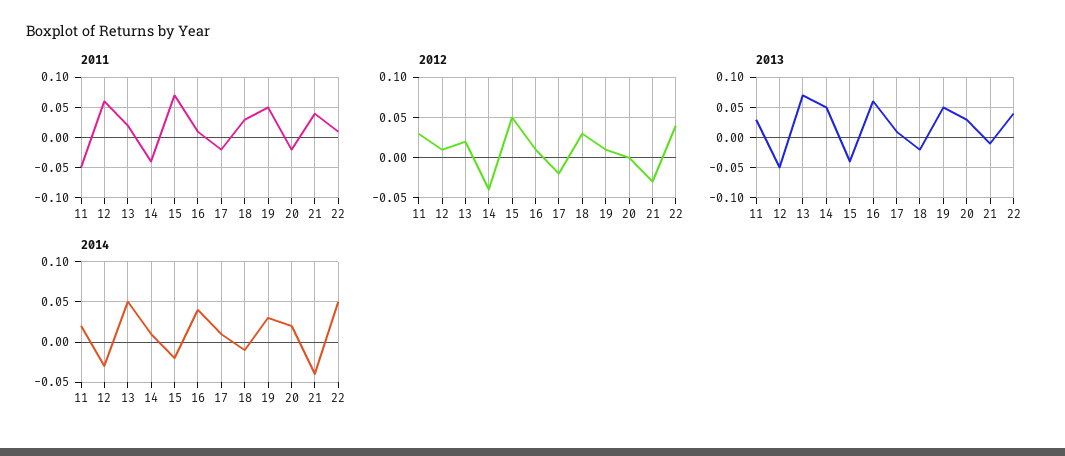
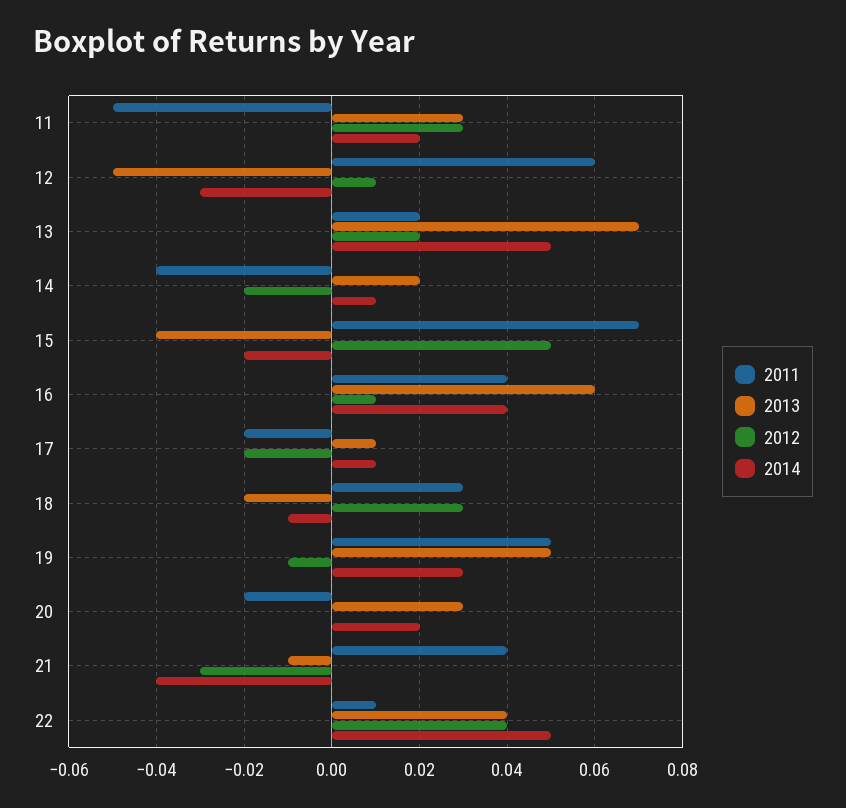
  {
    "2011": {
      "11": -0.05,
      "12": 0.06,
      "13": 0.02,
      "14": -0.04,
      "15": 0.07,
-     "16": 0.01,
+     "16": 0.04,
      "17": -0.02,
      "18": 0.03,
      "19": 0.05,
      "20": -0.02,
      "21": 0.04,
      "22": 0.01
    },
    "2012": {
      "11": 0.03,
      "12": 0.01,
      "13": 0.02,
-     "14": -0.04,
+     "14": -0.02,
      "15": 0.05,
      "16": 0.01,
      "17": -0.02,
      "18": 0.03,
-     "19": 0.01,
+     "19": -0.01,
      "20": 0,
      "21": -0.03,
      "22": 0.04
    },
    "2013": {
      "11": 0.03,
      "12": -0.05,
      "13": 0.07,
-     "14": 0.05,
+     "14": 0.02,
      "15": -0.04,
      "16": 0.06,
      "17": 0.01,
      "18": -0.02,
      "19": 0.05,
      "20": 0.03,
      "21": -0.01,
      "22": 0.04
    },
    "2014": {
      "11": 0.02,
      "12": -0.03,
      "13": 0.05,
      "14": 0.01,
      "15": -0.02,
      "16": 0.04,
      "17": 0.01,
      "18": -0.01,
      "19": 0.03,
      "20": 0.02,
      "21": -0.04,
      "22": 0.05
    }
  }

